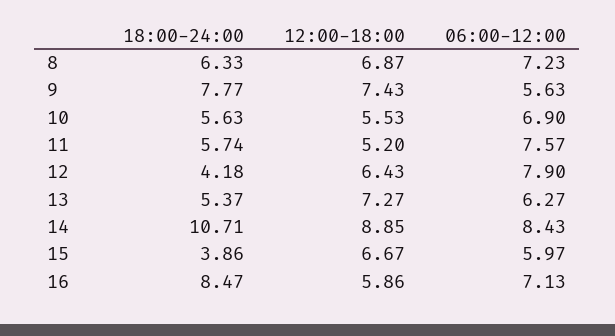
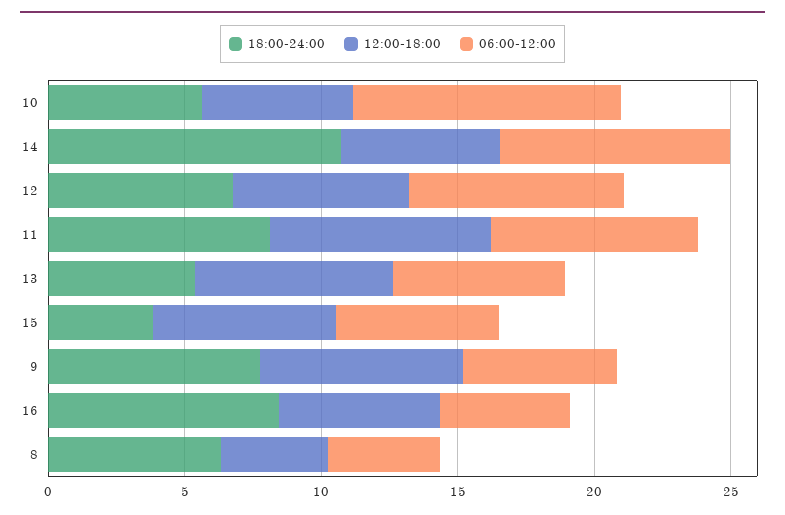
  {
    "18:00-24:00": {
      "8": 6.33,
      "9": 7.77,
      "10": 5.63,
-     "11": 5.74,
+     "11": 8,
-     "12": 4.18,
+     "12": 7,
      "13": 5.37,
      "14": 10.71,
      "15": 3.86,
      "16": 8.47
    },
    "12:00-18:00": {
-     "8": 6.87,
+     "8": 4,
      "9": 7.43,
      "10": 5.53,
-     "11": 5.2,
+     "11": 8,
      "12": 6.43,
      "13": 7.27,
-     "14": 8.85,
+     "14": 6,
      "15": 6.67,
      "16": 5.86
    },
    "06:00-12:00": {
-     "8": 7.23,
+     "8": 4,
      "9": 5.63,
-     "10": 6.9,
+     "10": 10,
      "11": 7.57,
      "12": 7.9,
      "13": 6.27,
      "14": 8.43,
      "15": 5.97,
-     "16": 7.13
+     "16": 5
    }
  }

